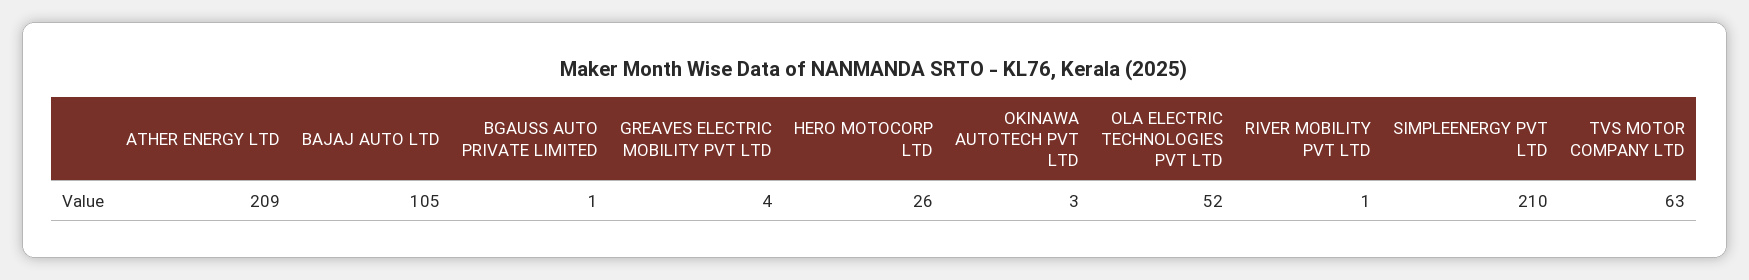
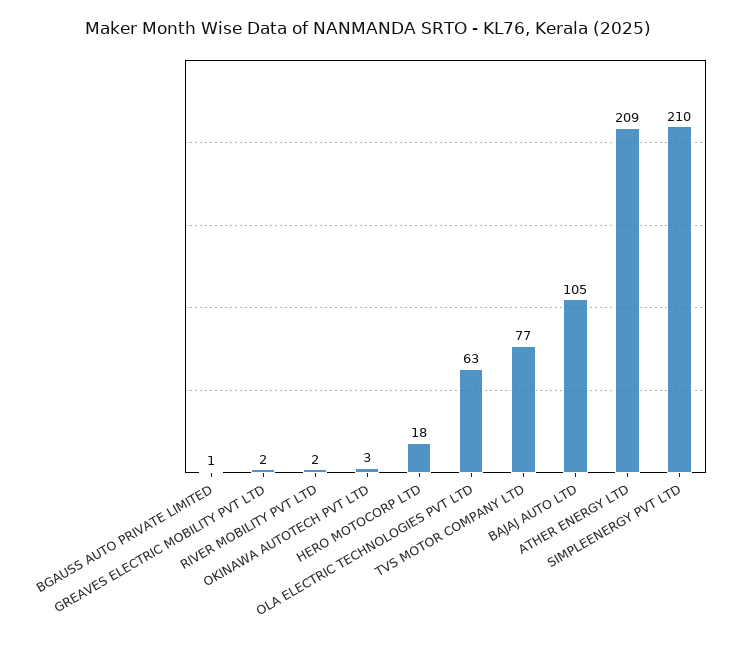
  {
    "ATHER ENERGY LTD": 209,
    "BAJAJ AUTO LTD": 105,
    "BGAUSS AUTO PRIVATE LIMITED": 1,
-   "GREAVES ELECTRIC MOBILITY PVT LTD": 4,
+   "GREAVES ELECTRIC MOBILITY PVT LTD": 2,
-   "HERO MOTOCORP LTD": 26,
+   "HERO MOTOCORP LTD": 18,
    "OKINAWA AUTOTECH PVT LTD": 3,
-   "OLA ELECTRIC TECHNOLOGIES PVT LTD": 52,
+   "OLA ELECTRIC TECHNOLOGIES PVT LTD": 63,
-   "RIVER MOBILITY PVT LTD": 1,
+   "RIVER MOBILITY PVT LTD": 2,
    "SIMPLEENERGY PVT LTD": 210,
-   "TVS MOTOR COMPANY LTD": 63
+   "TVS MOTOR COMPANY LTD": 77
  }

